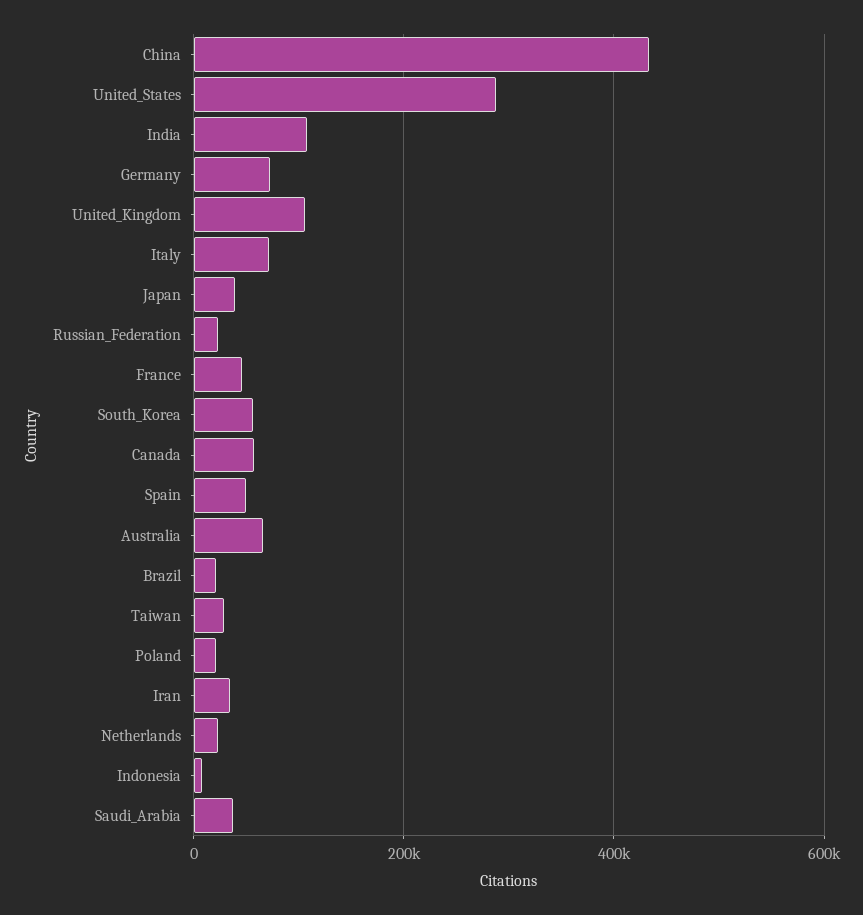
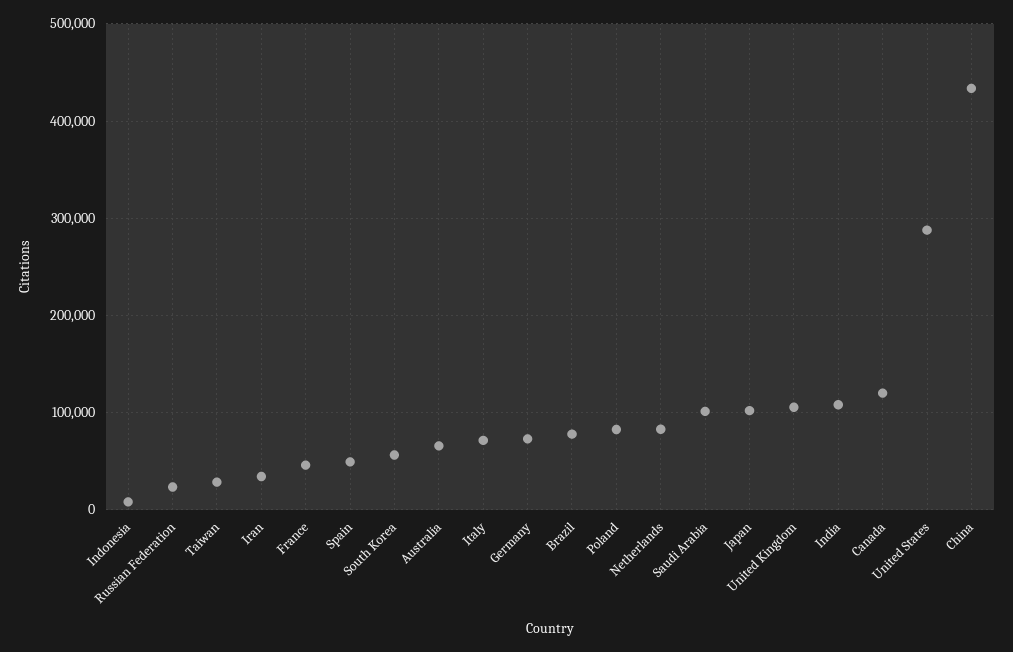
  {
    "China": 430000,
    "United_States": 290000,
    "India": 110000,
    "Germany": 70000,
    "United_Kingdom": 110000,
    "Italy": 70000,
-   "Japan": 40000,
+   "Japan": 100000,
    "Russian_Federation": 20000,
    "France": 50000,
    "South_Korea": 60000,
-   "Canada": 60000,
+   "Canada": 120000,
    "Spain": 50000,
    "Australia": 70000,
-   "Brazil": 20000,
+   "Brazil": 80000,
    "Taiwan": 30000,
-   "Poland": 20000,
+   "Poland": 80000,
    "Iran": 30000,
-   "Netherlands": 20000,
+   "Netherlands": 80000,
    "Indonesia": 10000,
-   "Saudi_Arabia": 40000
+   "Saudi_Arabia": 100000
  }

